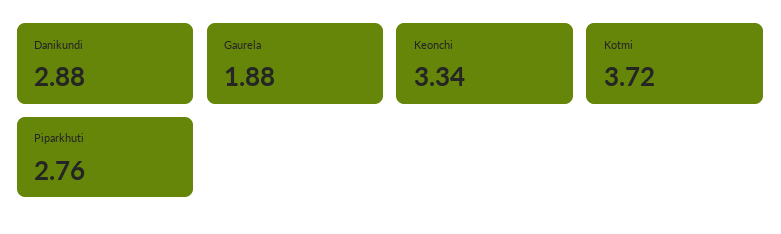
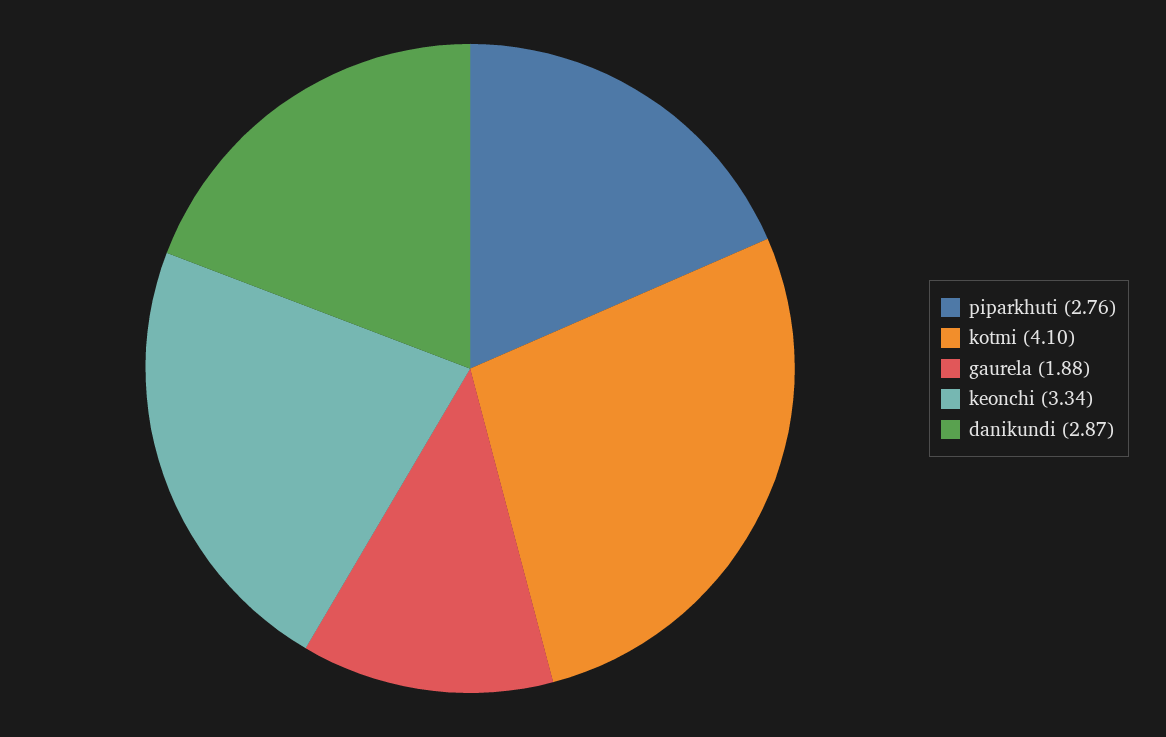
  {
-   "Danikundi": 2.88,
+   "Danikundi": 2.87,
    "Gaurela": 1.88,
    "Keonchi": 3.34,
-   "Kotmi": 3.72,
+   "Kotmi": 4.1,
    "Piparkhuti": 2.76
  }

